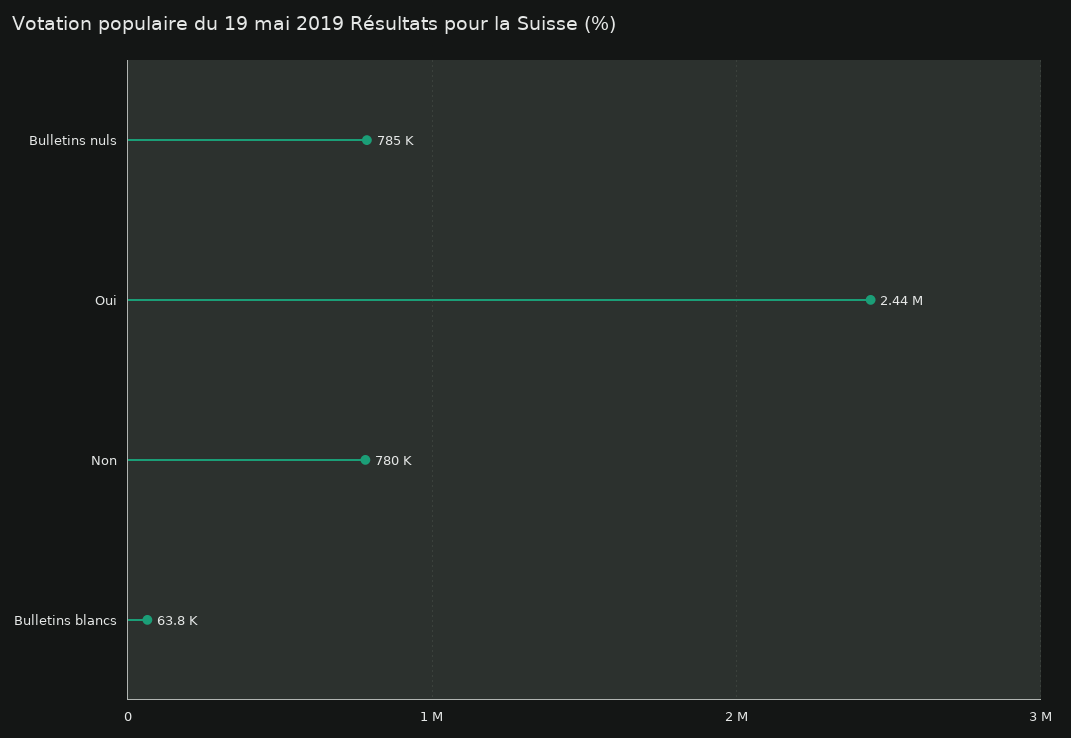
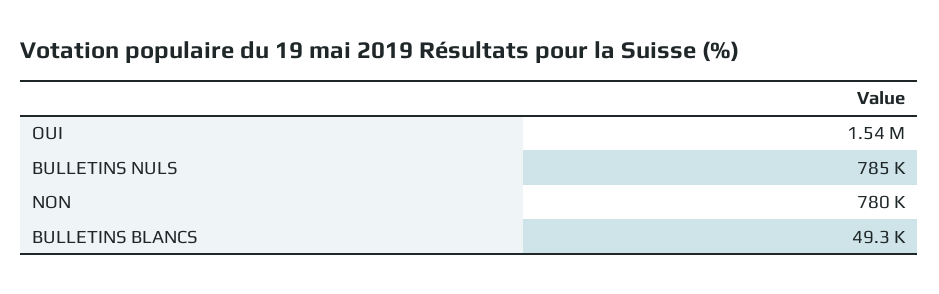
  {
    "Bulletins nuls": 785000,
-   "Oui": 2440000,
+   "Oui": 1540000,
    "Non": 780000,
-   "Bulletins blancs": 63800
+   "Bulletins blancs": 49300
  }

